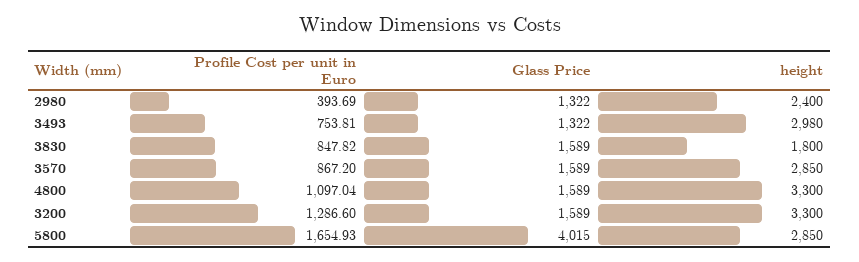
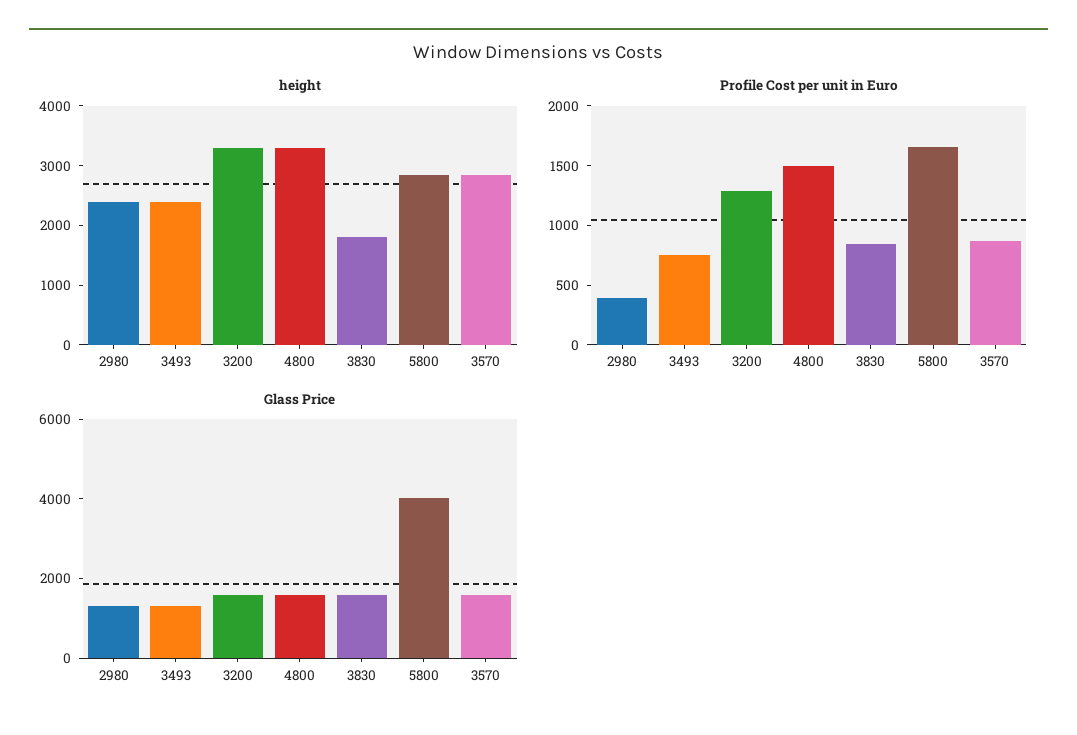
  {
    "Profile Cost per unit in Euro": {
      "2980": 393.69,
      "3493": 753.81,
      "3830": 847.82,
      "3570": 867.2,
-     "4800": 1097.04,
+     "4800": 1500,
      "3200": 1286.6,
      "5800": 1654.93
    },
    "Glass Price": {
      "2980": 1322,
      "3493": 1322,
      "3830": 1589,
      "3570": 1589,
      "4800": 1589,
      "3200": 1589,
      "5800": 4015
    },
    "height": {
      "2980": 2400,
-     "3493": 2980,
+     "3493": 2400,
      "3830": 1800,
      "3570": 2850,
      "4800": 3300,
      "3200": 3300,
      "5800": 2850
    }
  }

